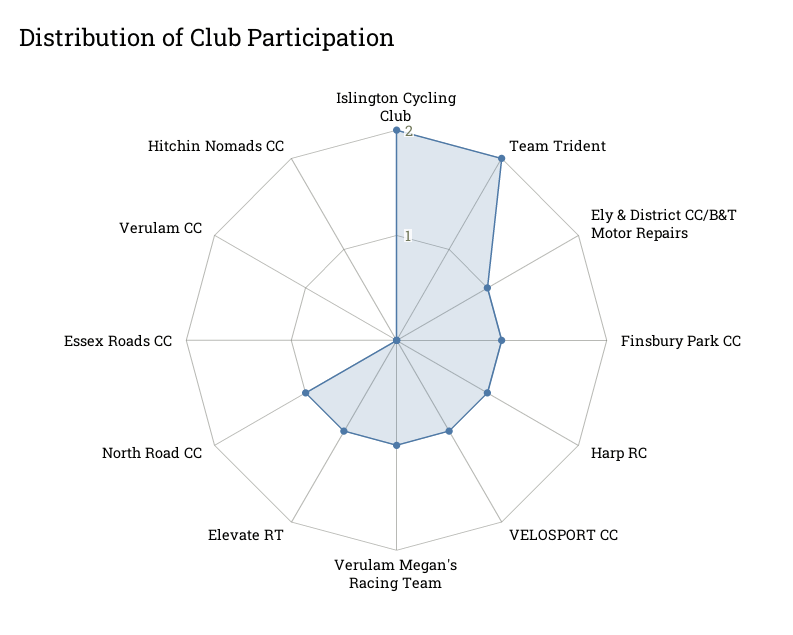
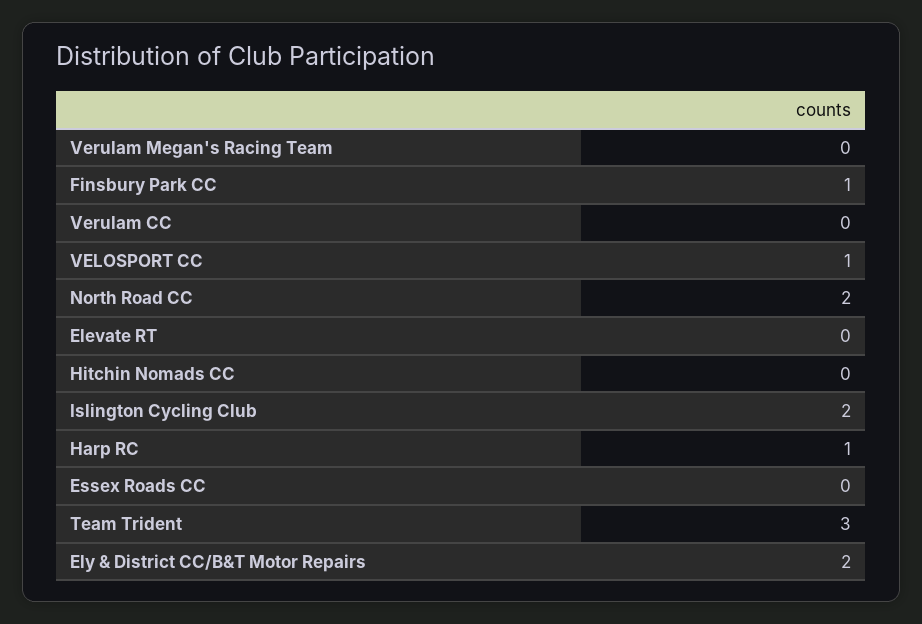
  {
    "Islington Cycling Club": 2,
-   "Team Trident": 2,
+   "Team Trident": 3,
-   "Ely & District CC/B&T Motor Repairs": 1,
+   "Ely & District CC/B&T Motor Repairs": 2,
    "Finsbury Park CC": 1,
    "Harp RC": 1,
    "VELOSPORT CC": 1,
-   "Verulam Megan's Racing Team": 1,
+   "Verulam Megan's Racing Team": 0,
-   "Elevate RT": 1,
+   "Elevate RT": 0,
-   "North Road CC": 1,
+   "North Road CC": 2,
    "Essex Roads CC": 0,
    "Verulam CC": 0,
    "Hitchin Nomads CC": 0
  }

